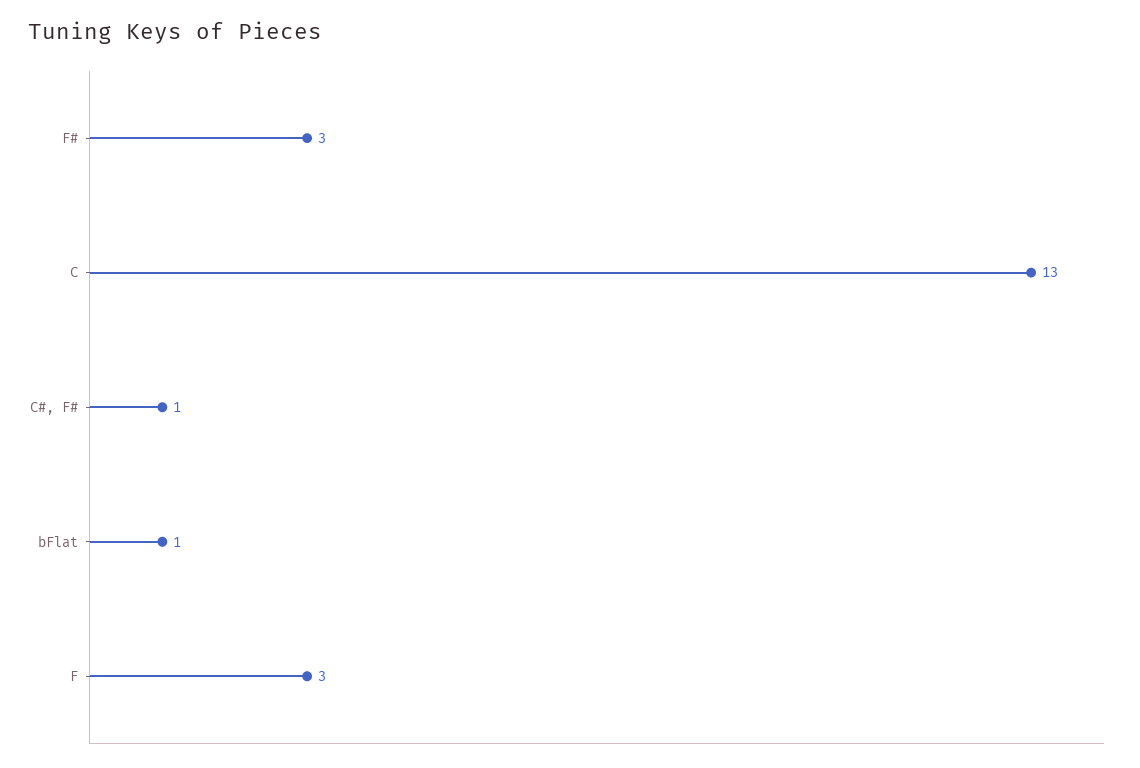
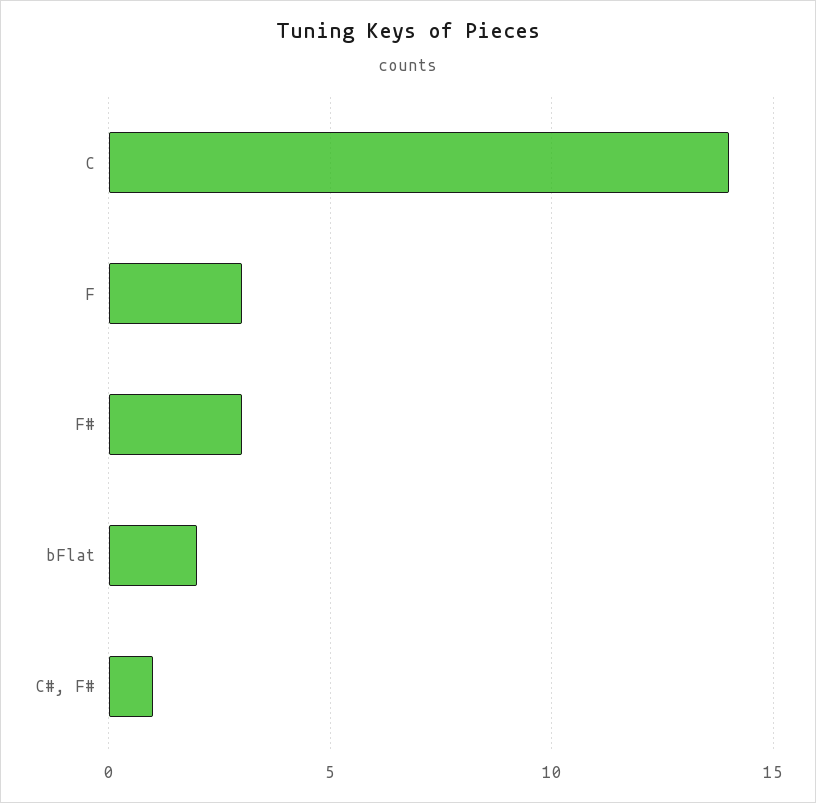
  {
    "F#": 3,
-   "C": 13,
+   "C": 14,
    "C#, F#": 1,
-   "bFlat": 1,
+   "bFlat": 2,
    "F": 3
  }

